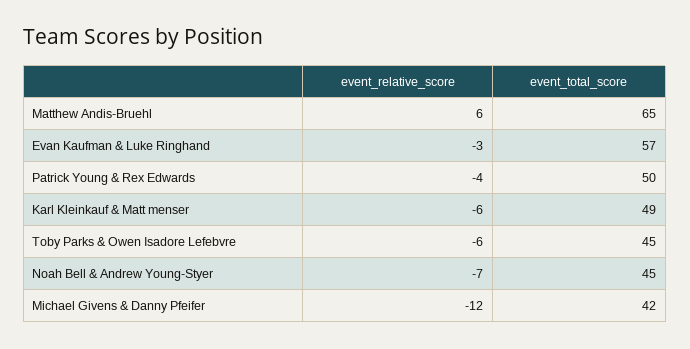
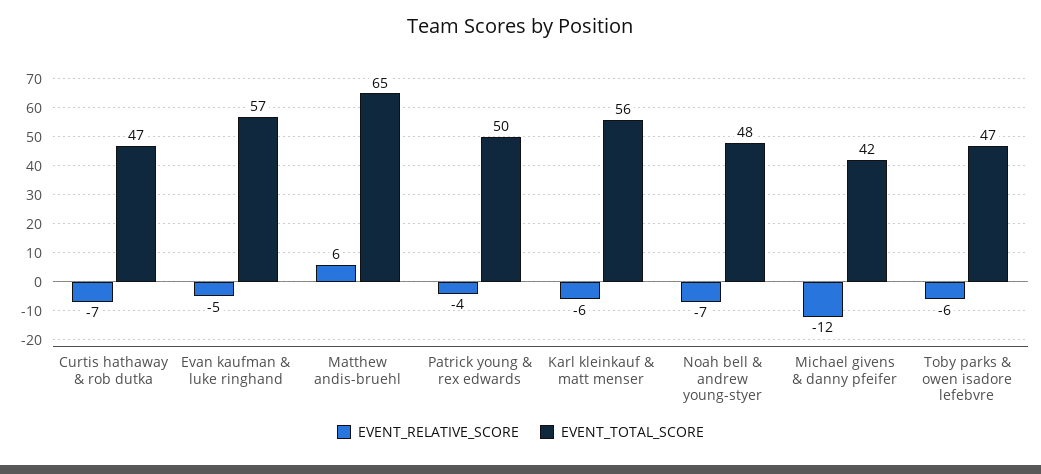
  {
    "event_relative_score": {
      "Matthew Andis-Bruehl": 6,
-     "Evan Kaufman & Luke Ringhand": -3,
+     "Evan Kaufman & Luke Ringhand": -5,
      "Patrick Young & Rex Edwards": -4,
      "Karl Kleinkauf & Matt menser": -6,
      "Toby Parks & Owen Isadore Lefebvre": -6,
      "Noah Bell & Andrew Young-Styer": -7,
-     "Michael Givens & Danny Pfeifer": -12
+     "Michael Givens & Danny Pfeifer": -12,
+     "Curtis hathaway & rob dutka": -7
    },
    "event_total_score": {
      "Matthew Andis-Bruehl": 65,
      "Evan Kaufman & Luke Ringhand": 57,
      "Patrick Young & Rex Edwards": 50,
-     "Karl Kleinkauf & Matt menser": 49,
+     "Karl Kleinkauf & Matt menser": 56,
-     "Toby Parks & Owen Isadore Lefebvre": 45,
+     "Toby Parks & Owen Isadore Lefebvre": 47,
-     "Noah Bell & Andrew Young-Styer": 45,
+     "Noah Bell & Andrew Young-Styer": 48,
-     "Michael Givens & Danny Pfeifer": 42
+     "Michael Givens & Danny Pfeifer": 42,
+     "Curtis hathaway & rob dutka": 47
    }
  }

